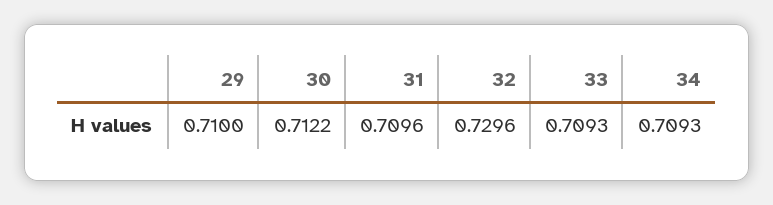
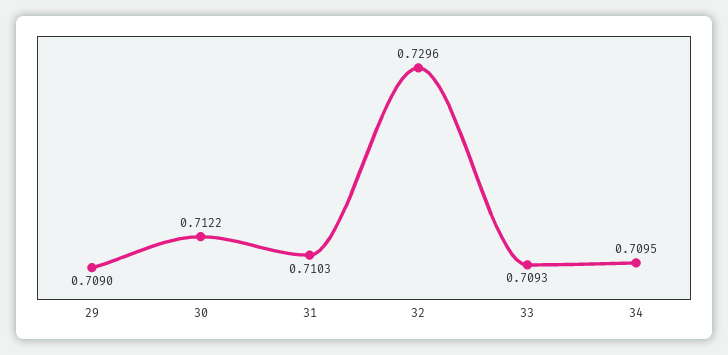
  {
-   "29": 0.71,
+   "29": 0.709,
    "30": 0.7122,
-   "31": 0.7096,
+   "31": 0.7103,
    "32": 0.7296,
    "33": 0.7093,
-   "34": 0.7093
+   "34": 0.7095
  }

